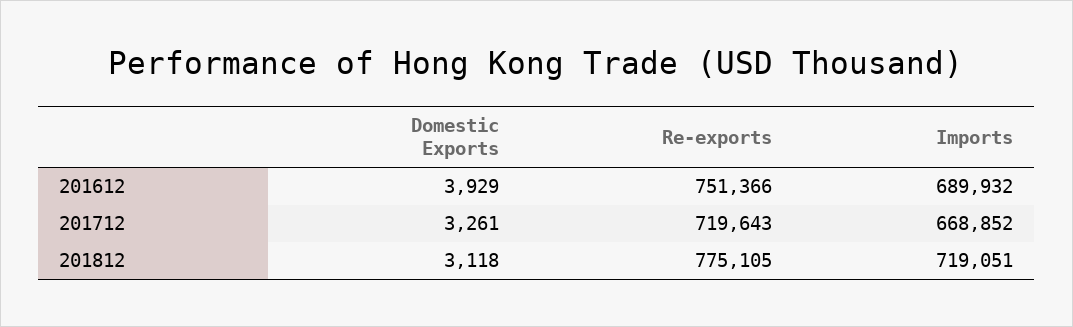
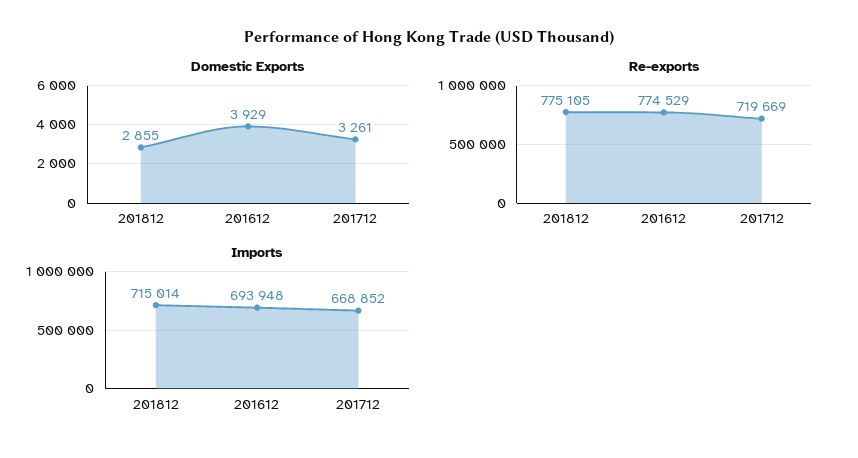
  {
    "Domestic Exports": {
      "201612": 3929,
      "201712": 3261,
-     "201812": 3118
+     "201812": 2855
    },
    "Re-exports": {
-     "201612": 751366,
+     "201612": 774529,
-     "201712": 719643,
+     "201712": 719669,
      "201812": 775105
    },
    "Imports": {
-     "201612": 689932,
+     "201612": 693948,
      "201712": 668852,
-     "201812": 719051
+     "201812": 715014
    }
  }

